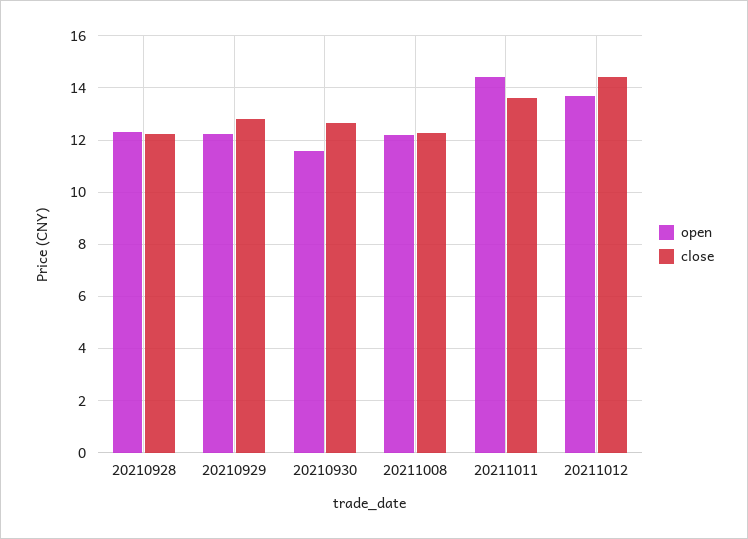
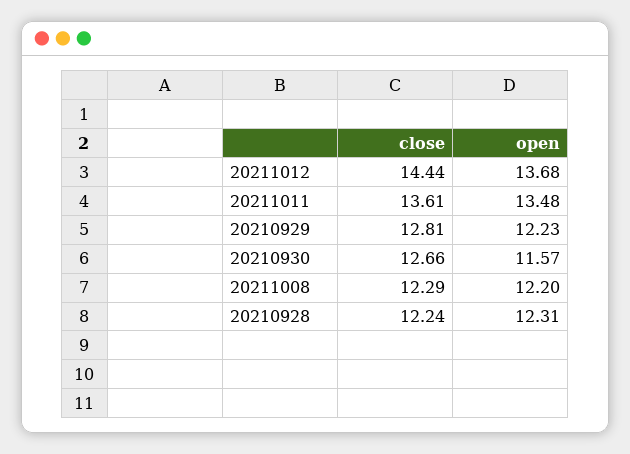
  {
    "open": {
      "20210928": 12.31,
      "20210929": 12.23,
      "20210930": 11.57,
      "20211008": 12.2,
-     "20211011": 14.5,
+     "20211011": 13.48,
      "20211012": 13.68
    },
    "close": {
      "20210928": 12.24,
      "20210929": 12.81,
      "20210930": 12.66,
      "20211008": 12.29,
      "20211011": 13.61,
      "20211012": 14.44
    }
  }

